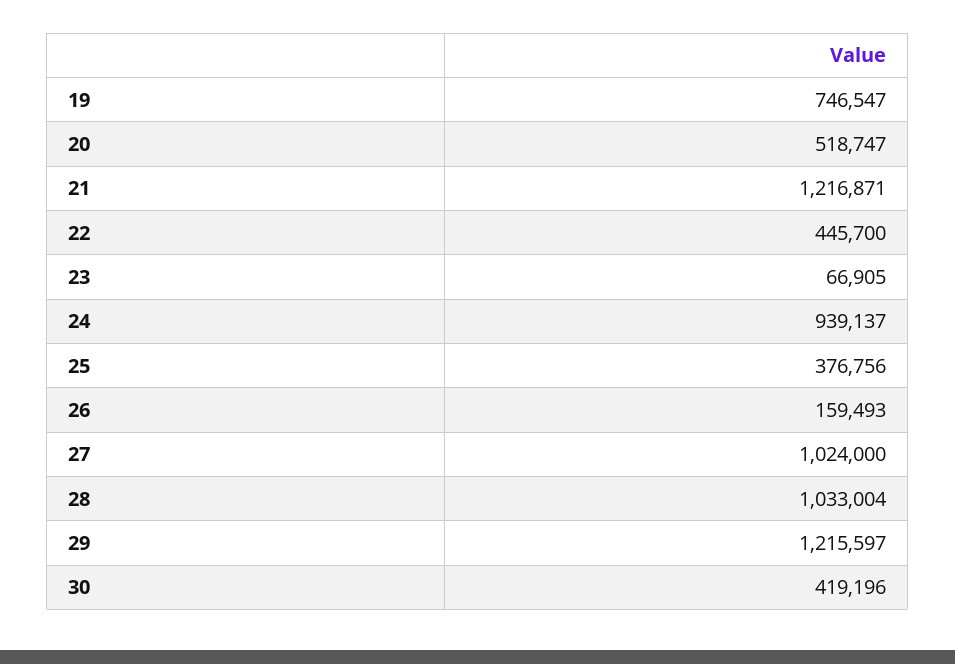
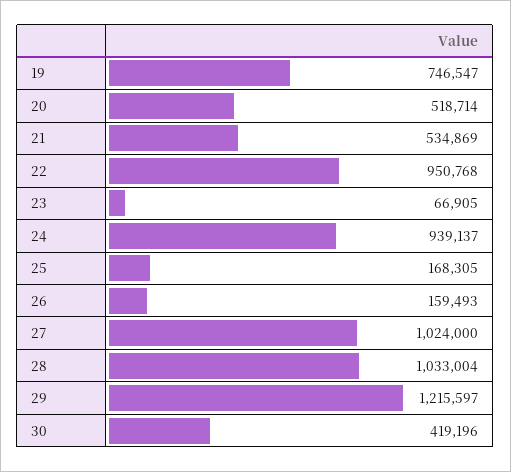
  {
    "19": 746547,
-   "20": 518747,
+   "20": 518714,
-   "21": 1216871,
+   "21": 534869,
-   "22": 445700,
+   "22": 950768,
    "23": 66905,
    "24": 939137,
-   "25": 376756,
+   "25": 168305,
    "26": 159493,
    "27": 1024000,
    "28": 1033004,
    "29": 1215597,
    "30": 419196
  }

